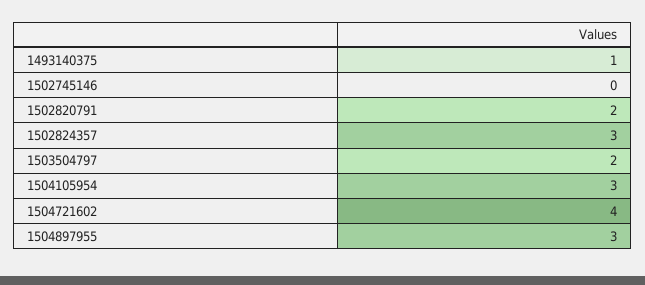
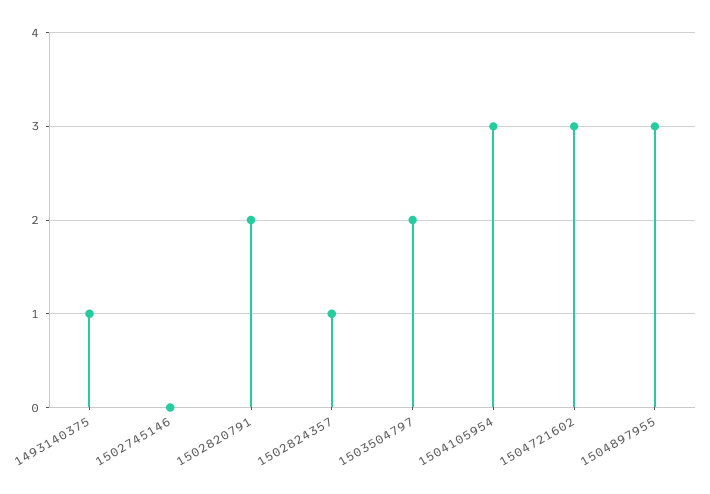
  {
    "1493140375": 1,
    "1502745146": 0,
    "1502820791": 2,
-   "1502824357": 3,
+   "1502824357": 1,
    "1503504797": 2,
    "1504105954": 3,
-   "1504721602": 4,
+   "1504721602": 3,
    "1504897955": 3
  }

